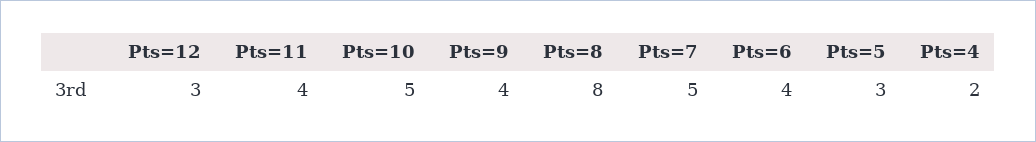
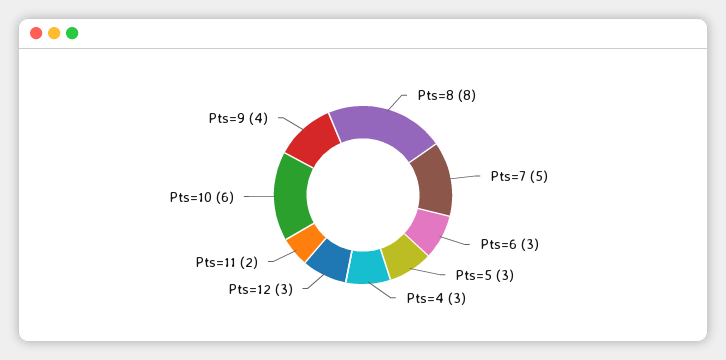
  {
    "Pts=12": 3,
-   "Pts=11": 4,
+   "Pts=11": 2,
-   "Pts=10": 5,
+   "Pts=10": 6,
    "Pts=9": 4,
    "Pts=8": 8,
    "Pts=7": 5,
-   "Pts=6": 4,
+   "Pts=6": 3,
    "Pts=5": 3,
-   "Pts=4": 2
+   "Pts=4": 3
  }

